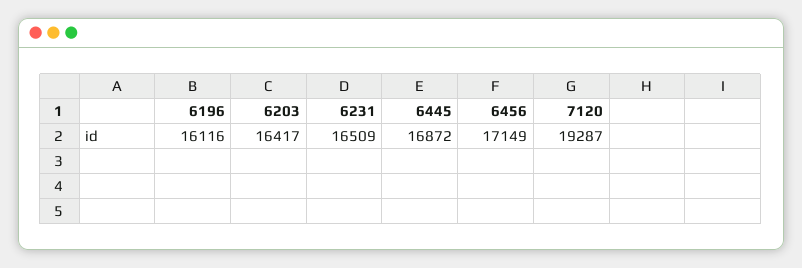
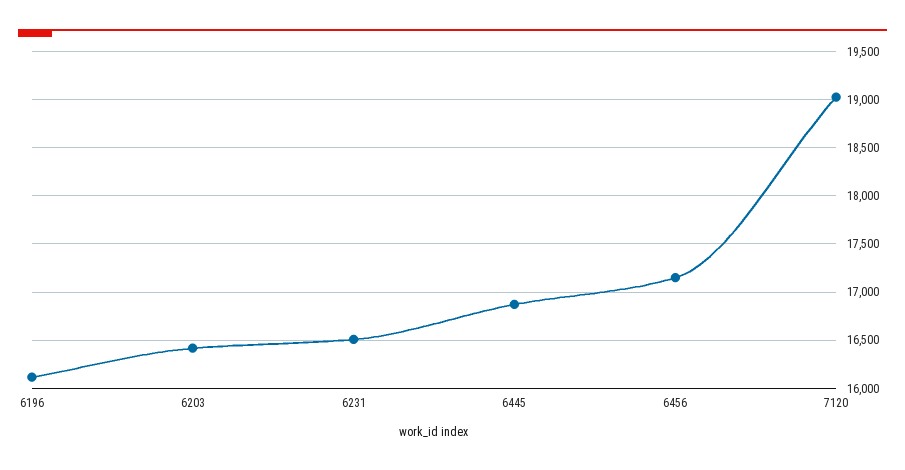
  {
    "6196": 16116,
    "6203": 16417,
    "6231": 16509,
    "6445": 16872,
    "6456": 17149,
-   "7120": 19287
+   "7120": 19000
  }

